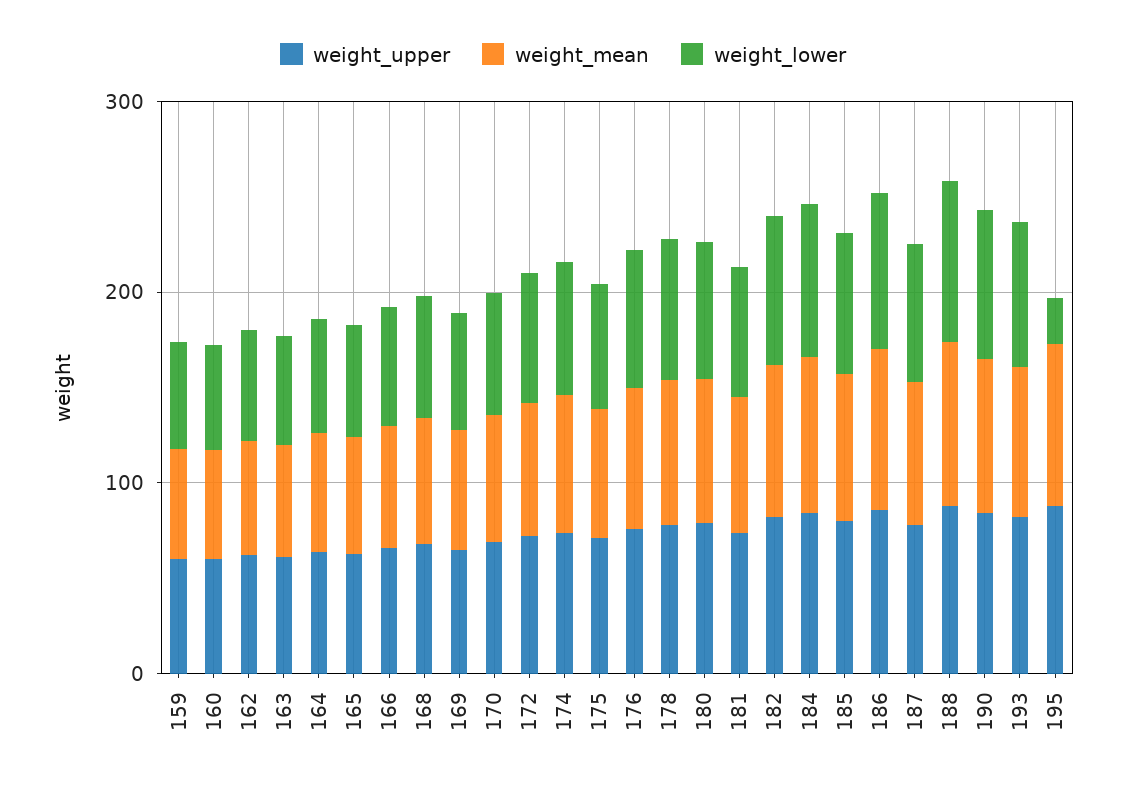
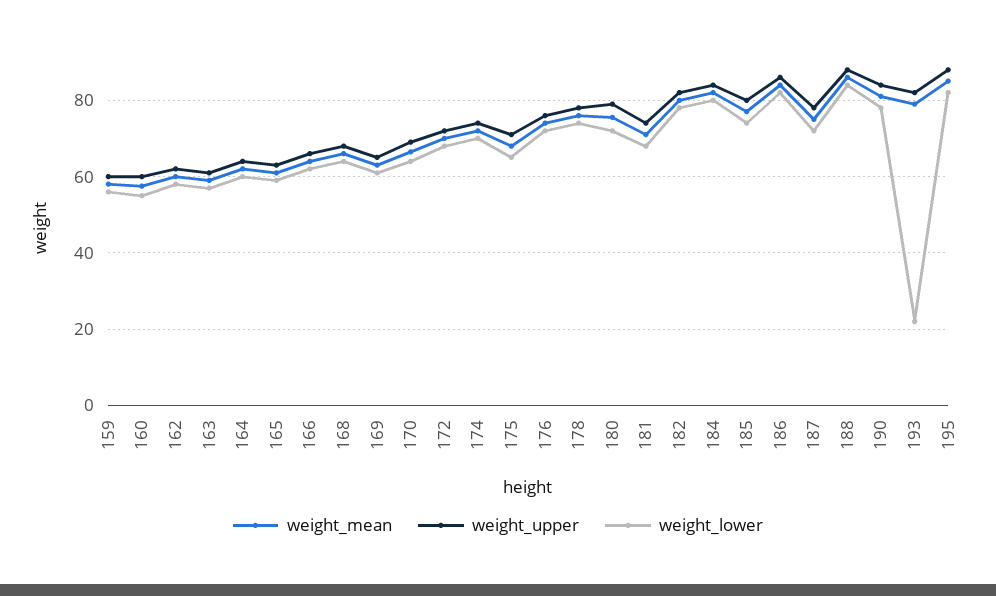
  {
    "weight_upper": {
      "159": 60,
      "160": 60,
      "162": 62,
      "163": 62,
      "164": 64,
      "165": 64,
      "166": 66,
      "168": 68,
      "169": 66,
      "170": 70,
      "172": 72,
      "174": 74,
      "175": 72,
      "176": 76,
      "178": 78,
      "180": 80,
      "181": 74,
      "182": 82,
      "184": 84,
      "185": 80,
      "186": 86,
      "187": 78,
      "188": 88,
      "190": 84,
      "193": 82,
      "195": 88
    },
    "weight_mean": {
      "159": 58,
      "160": 58,
      "162": 60,
      "163": 60,
      "164": 62,
      "165": 62,
      "166": 64,
      "168": 66,
      "169": 64,
      "170": 66,
      "172": 70,
      "174": 72,
      "175": 68,
      "176": 74,
      "178": 76,
      "180": 76,
      "181": 72,
      "182": 80,
      "184": 82,
      "185": 78,
      "186": 84,
      "187": 76,
      "188": 86,
      "190": 82,
      "193": 80,
      "195": 86
    },
    "weight_lower": {
      "159": 56,
      "160": 56,
      "162": 58,
      "163": 58,
      "164": 60,
      "165": 60,
      "166": 62,
      "168": 64,
      "169": 62,
      "170": 64,
      "172": 68,
      "174": 70,
      "175": 66,
      "176": 72,
      "178": 74,
      "180": 72,
      "181": 68,
      "182": 78,
      "184": 80,
      "185": 74,
      "186": 82,
      "187": 72,
      "188": 84,
      "190": 78,
-     "193": 80,
+     "193": 22,
-     "195": 20
+     "195": 82
    }
  }

